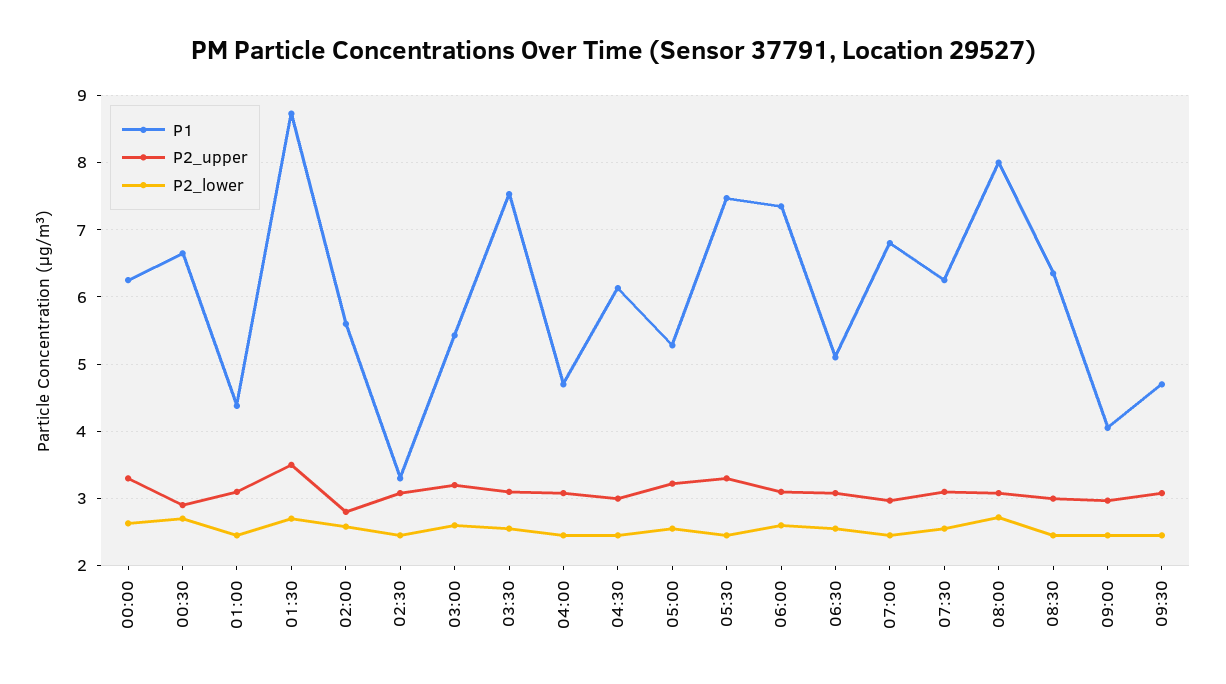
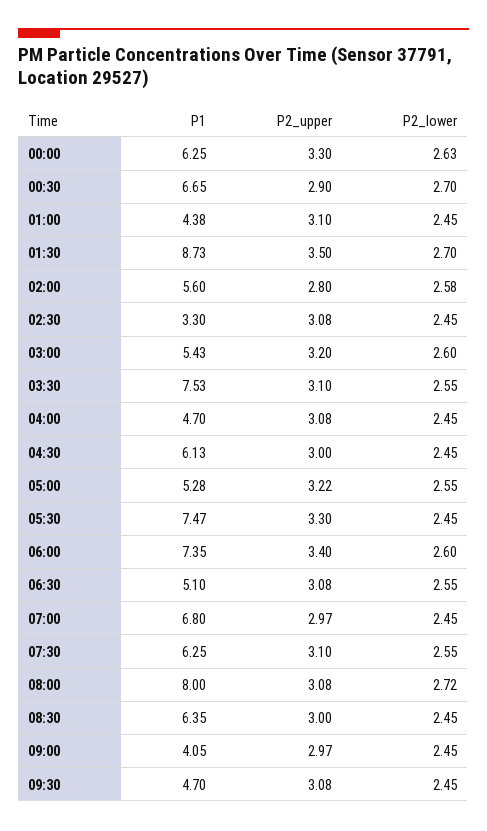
  {
    "P1": {
      "00:00": 6.25,
      "00:30": 6.65,
      "01:00": 4.38,
      "01:30": 8.73,
      "02:00": 5.6,
      "02:30": 3.3,
      "03:00": 5.43,
      "03:30": 7.53,
      "04:00": 4.7,
      "04:30": 6.13,
      "05:00": 5.28,
      "05:30": 7.47,
      "06:00": 7.35,
      "06:30": 5.1,
      "07:00": 6.8,
      "07:30": 6.25,
      "08:00": 8,
      "08:30": 6.35,
      "09:00": 4.05,
      "09:30": 4.7
    },
    "P2_upper": {
      "00:00": 3.3,
      "00:30": 2.9,
      "01:00": 3.1,
      "01:30": 3.5,
      "02:00": 2.8,
      "02:30": 3.08,
      "03:00": 3.2,
      "03:30": 3.1,
      "04:00": 3.08,
      "04:30": 3,
      "05:00": 3.22,
      "05:30": 3.3,
-     "06:00": 3.1,
+     "06:00": 3.4,
      "06:30": 3.08,
      "07:00": 2.97,
      "07:30": 3.1,
      "08:00": 3.08,
      "08:30": 3,
      "09:00": 2.97,
      "09:30": 3.08
    },
    "P2_lower": {
      "00:00": 2.63,
      "00:30": 2.7,
      "01:00": 2.45,
      "01:30": 2.7,
      "02:00": 2.58,
      "02:30": 2.45,
      "03:00": 2.6,
      "03:30": 2.55,
      "04:00": 2.45,
      "04:30": 2.45,
      "05:00": 2.55,
      "05:30": 2.45,
      "06:00": 2.6,
      "06:30": 2.55,
      "07:00": 2.45,
      "07:30": 2.55,
      "08:00": 2.72,
      "08:30": 2.45,
      "09:00": 2.45,
      "09:30": 2.45
    }
  }

